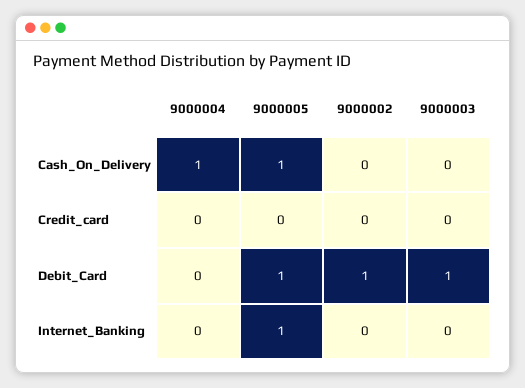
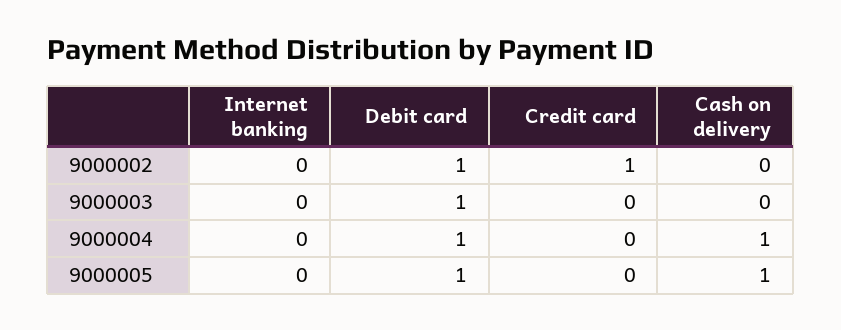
  {
    "9000004": {
      "Cash_On_Delivery": 1,
      "Credit_card": 0,
-     "Debit_Card": 0,
+     "Debit_Card": 1,
      "Internet_Banking": 0
    },
    "9000005": {
      "Cash_On_Delivery": 1,
      "Credit_card": 0,
      "Debit_Card": 1,
-     "Internet_Banking": 1
+     "Internet_Banking": 0
    },
    "9000002": {
      "Cash_On_Delivery": 0,
-     "Credit_card": 0,
+     "Credit_card": 1,
      "Debit_Card": 1,
      "Internet_Banking": 0
    },
    "9000003": {
      "Cash_On_Delivery": 0,
      "Credit_card": 0,
      "Debit_Card": 1,
      "Internet_Banking": 0
    }
  }

